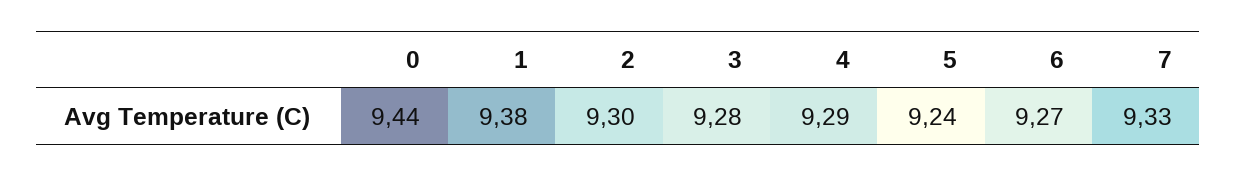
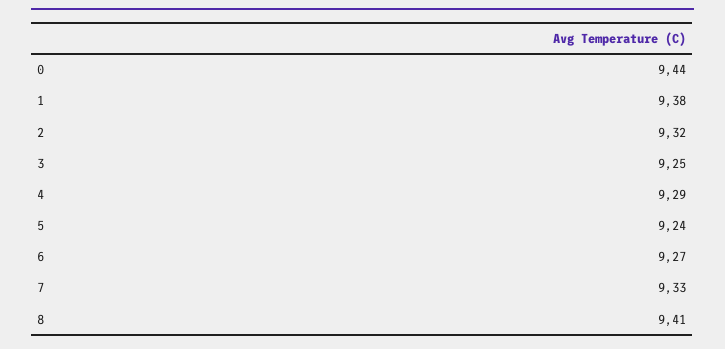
  {
    "0": 9.44,
    "1": 9.38,
-   "2": 9.3,
+   "2": 9.32,
-   "3": 9.28,
+   "3": 9.25,
    "4": 9.29,
    "5": 9.24,
    "6": 9.27,
-   "7": 9.33
+   "7": 9.33,
+   "8": 9.41
  }

